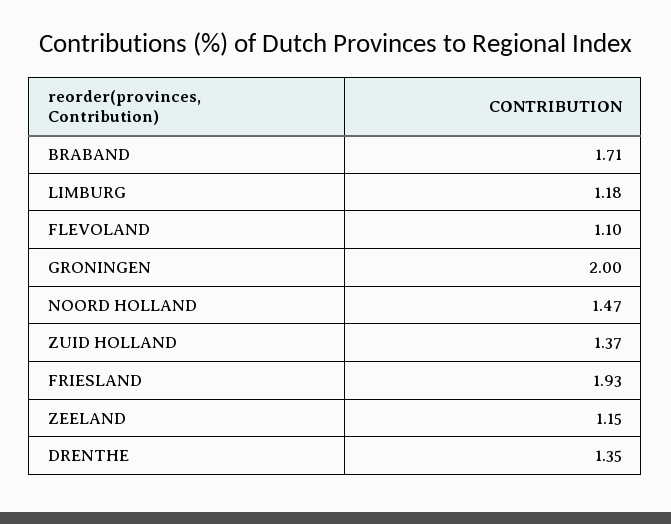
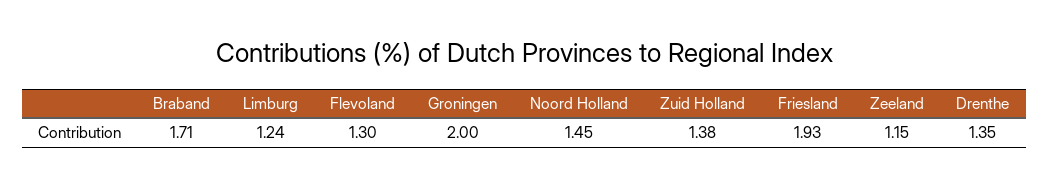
  {
    "BRABAND": 1.71,
-   "LIMBURG": 1.18,
+   "LIMBURG": 1.24,
-   "FLEVOLAND": 1.1,
+   "FLEVOLAND": 1.3,
    "GRONINGEN": 2,
-   "NOORD HOLLAND": 1.47,
+   "NOORD HOLLAND": 1.45,
-   "ZUID HOLLAND": 1.37,
+   "ZUID HOLLAND": 1.38,
    "FRIESLAND": 1.93,
    "ZEELAND": 1.15,
    "DRENTHE": 1.35
  }

